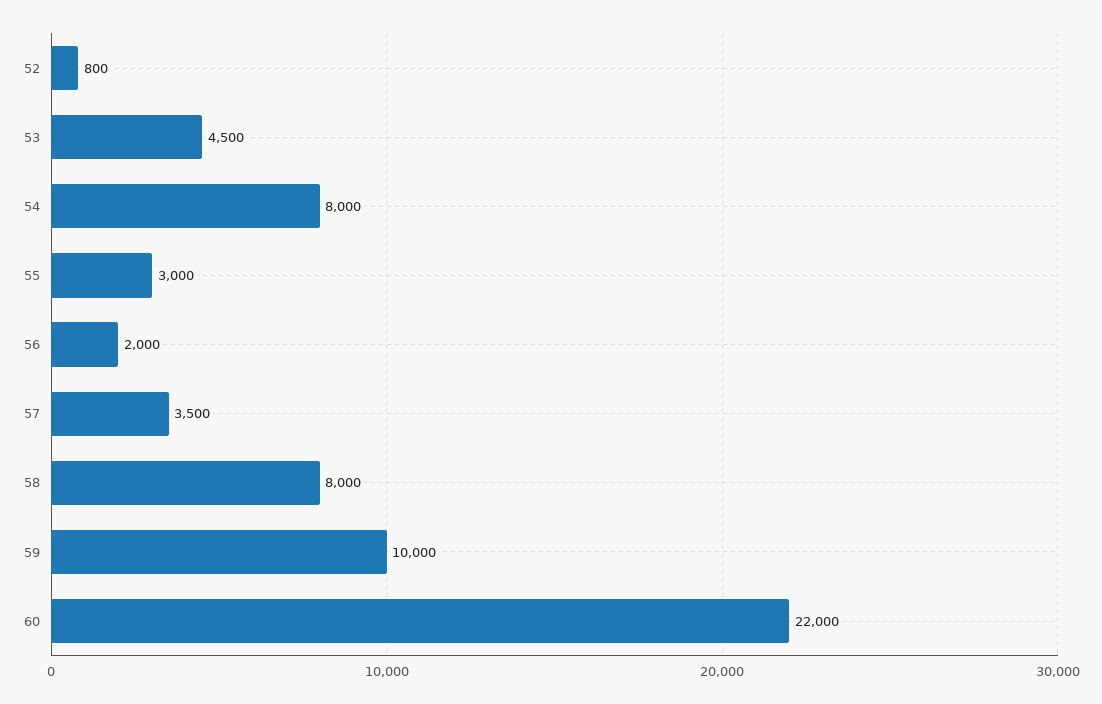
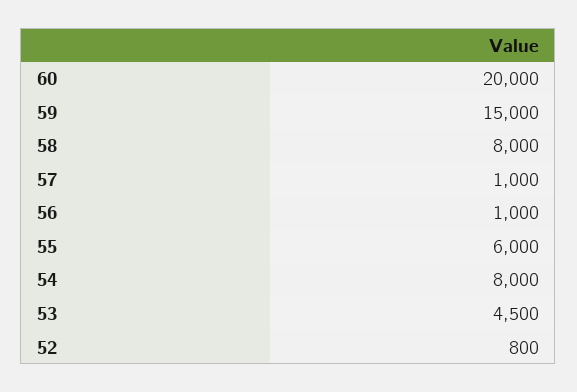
  {
    "52": 800,
    "53": 4500,
    "54": 8000,
-   "55": 3000,
+   "55": 6000,
-   "56": 2000,
+   "56": 1000,
-   "57": 3500,
+   "57": 1000,
    "58": 8000,
-   "59": 10000,
+   "59": 15000,
-   "60": 22000
+   "60": 20000
  }

